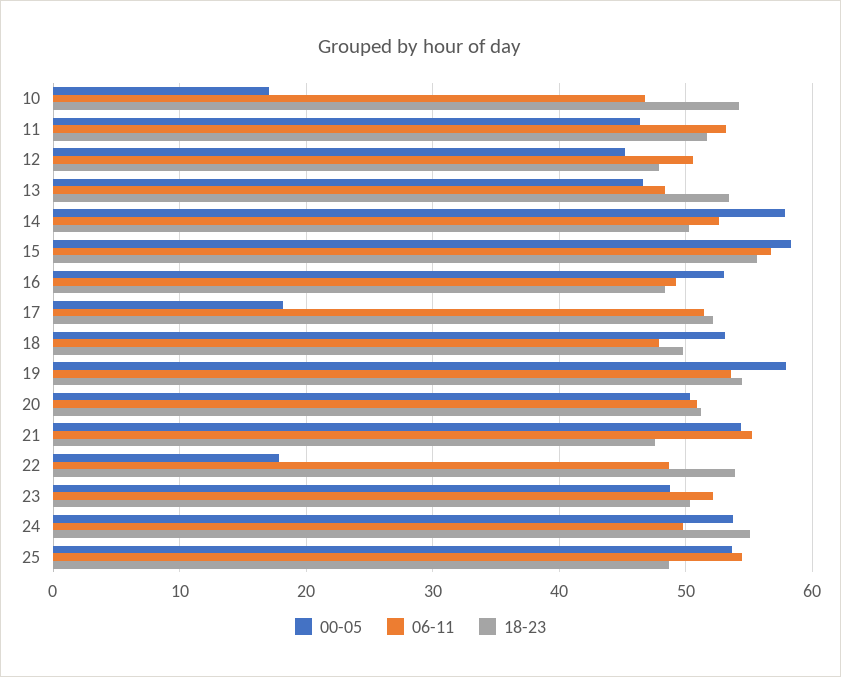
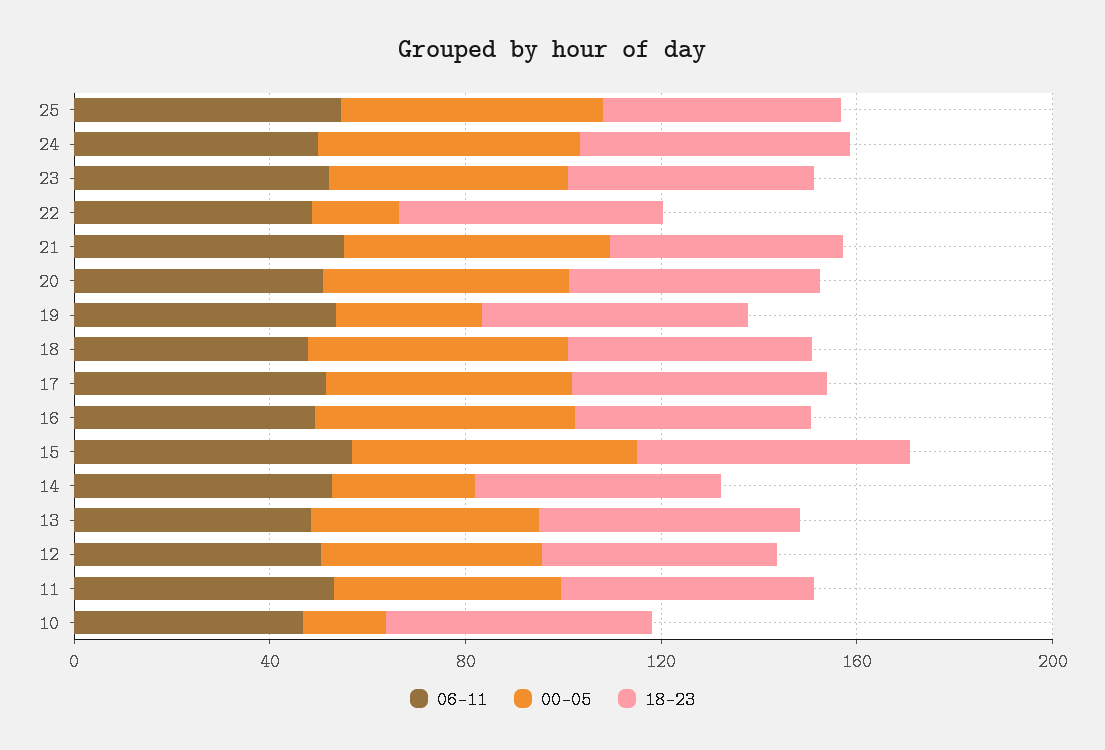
  {
    "00-05": {
      "10": 17,
      "11": 46,
      "12": 45,
      "13": 47,
-     "14": 58,
+     "14": 30,
      "15": 58,
      "16": 53,
-     "17": 18,
+     "17": 50,
      "18": 53,
-     "19": 58,
+     "19": 30,
      "20": 50,
      "21": 54,
      "22": 18,
      "23": 49,
      "24": 54,
      "25": 54
    },
    "06-11": {
      "10": 47,
      "11": 53,
      "12": 51,
      "13": 48,
      "14": 53,
      "15": 57,
      "16": 49,
      "17": 51,
      "18": 48,
      "19": 54,
      "20": 51,
      "21": 55,
      "22": 49,
      "23": 52,
      "24": 50,
      "25": 54
    },
    "18-23": {
      "10": 54,
      "11": 52,
      "12": 48,
      "13": 53,
      "14": 50,
      "15": 56,
      "16": 48,
      "17": 52,
      "18": 50,
      "19": 54,
      "20": 51,
      "21": 48,
      "22": 54,
      "23": 50,
      "24": 55,
      "25": 49
    }
  }

